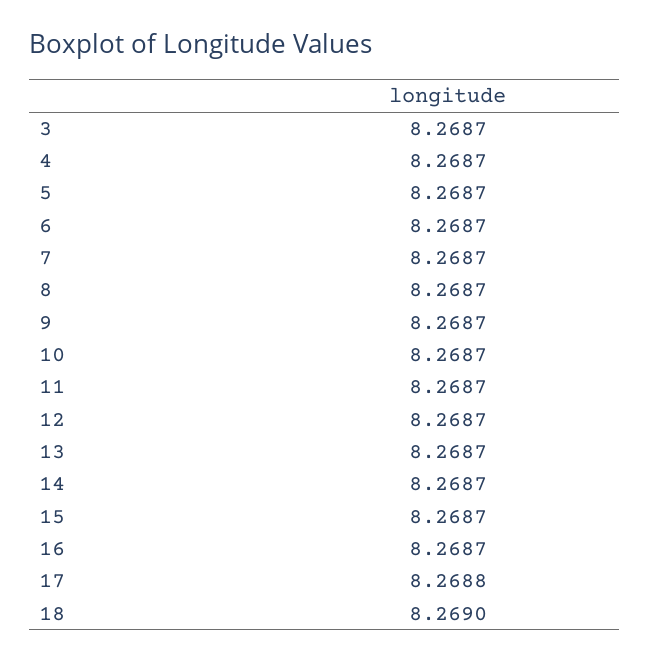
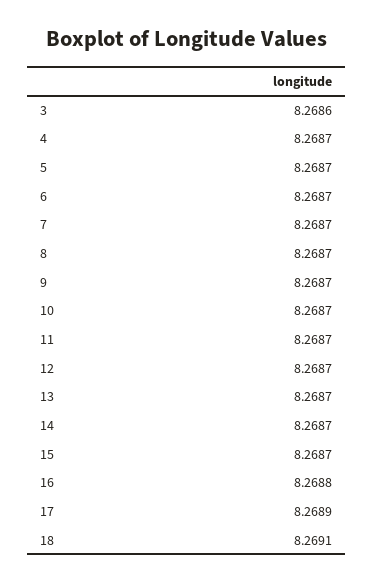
  {
-   "3": 8.2687,
+   "3": 8.2686,
    "4": 8.2687,
    "5": 8.2687,
    "6": 8.2687,
    "7": 8.2687,
    "8": 8.2687,
    "9": 8.2687,
    "10": 8.2687,
    "11": 8.2687,
    "12": 8.2687,
    "13": 8.2687,
    "14": 8.2687,
    "15": 8.2687,
-   "16": 8.2687,
+   "16": 8.2688,
-   "17": 8.2688,
+   "17": 8.2689,
-   "18": 8.269
+   "18": 8.2691
  }

